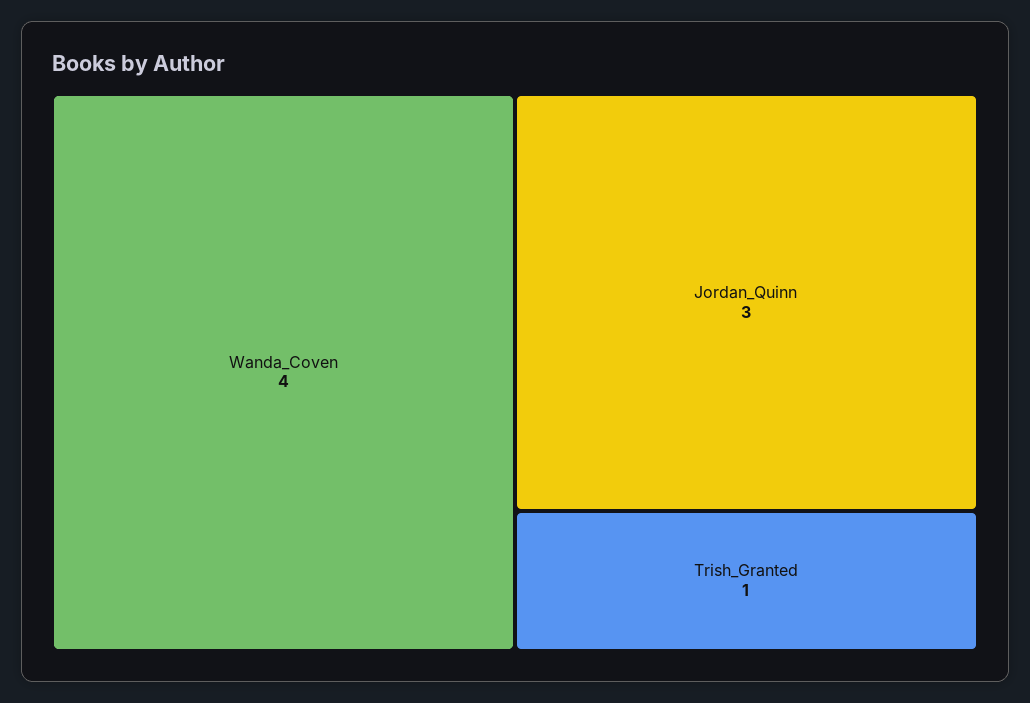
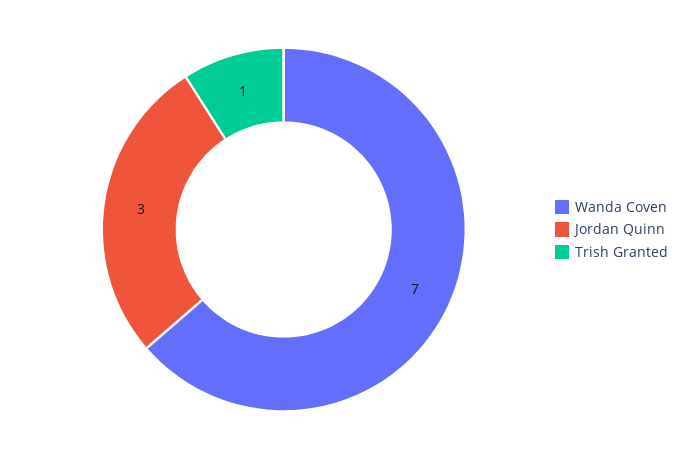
  {
-   "Wanda_Coven": 4,
+   "Wanda_Coven": 7,
    "Jordan_Quinn": 3,
    "Trish_Granted": 1
  }

